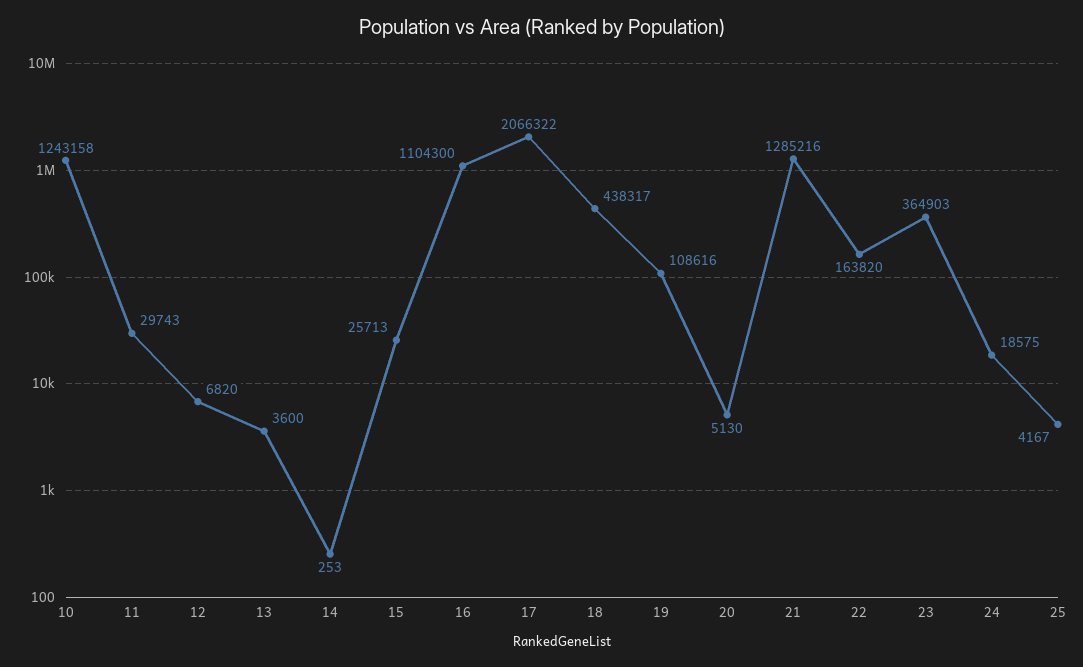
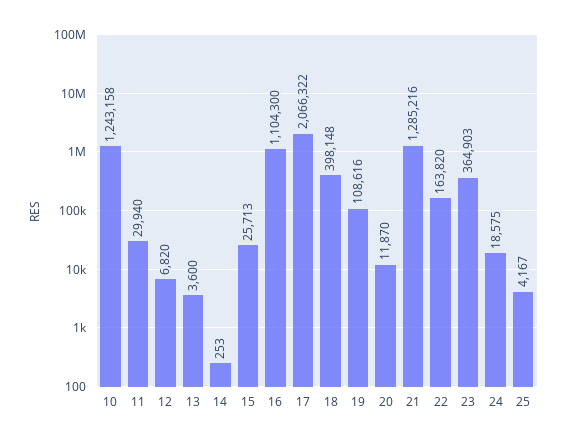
  {
    "10": 1243158,
-   "11": 29743,
+   "11": 29940,
    "12": 6820,
    "13": 3600,
    "14": 253,
    "15": 25713,
    "16": 1104300,
    "17": 2066322,
-   "18": 438317,
+   "18": 398148,
    "19": 108616,
-   "20": 5130,
+   "20": 11870,
    "21": 1285216,
    "22": 163820,
    "23": 364903,
    "24": 18575,
    "25": 4167
  }

